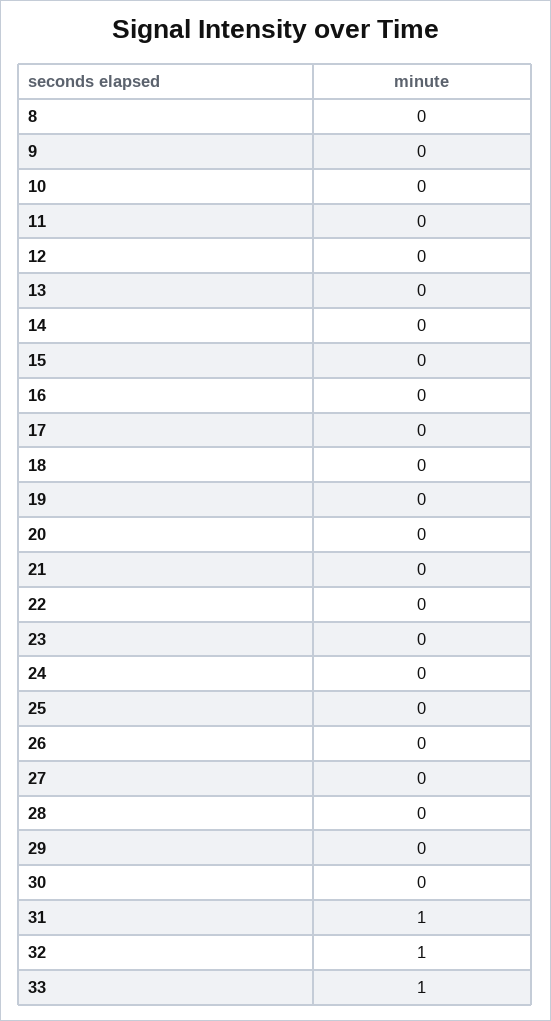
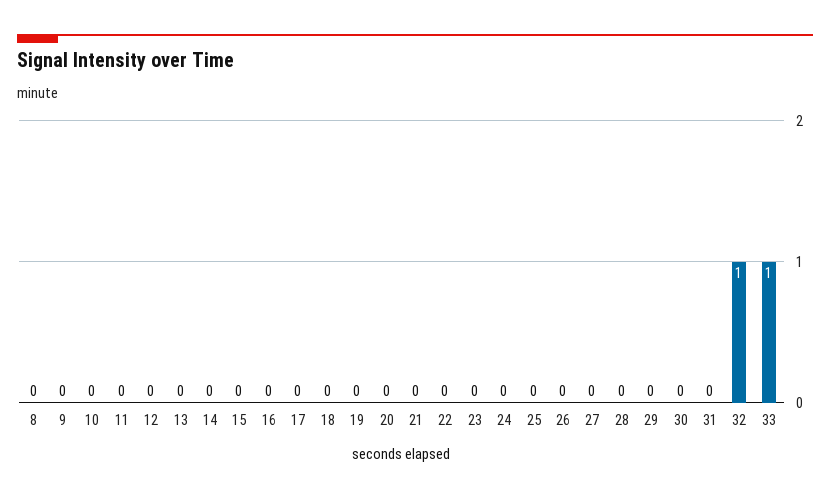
  {
    "8": 0,
    "9": 0,
    "10": 0,
    "11": 0,
    "12": 0,
    "13": 0,
    "14": 0,
    "15": 0,
    "16": 0,
    "17": 0,
    "18": 0,
    "19": 0,
    "20": 0,
    "21": 0,
    "22": 0,
    "23": 0,
    "24": 0,
    "25": 0,
    "26": 0,
    "27": 0,
    "28": 0,
    "29": 0,
    "30": 0,
-   "31": 1,
+   "31": 0,
    "32": 1,
    "33": 1
  }

